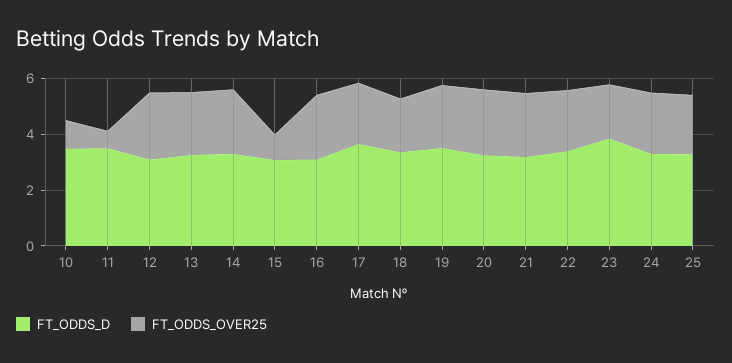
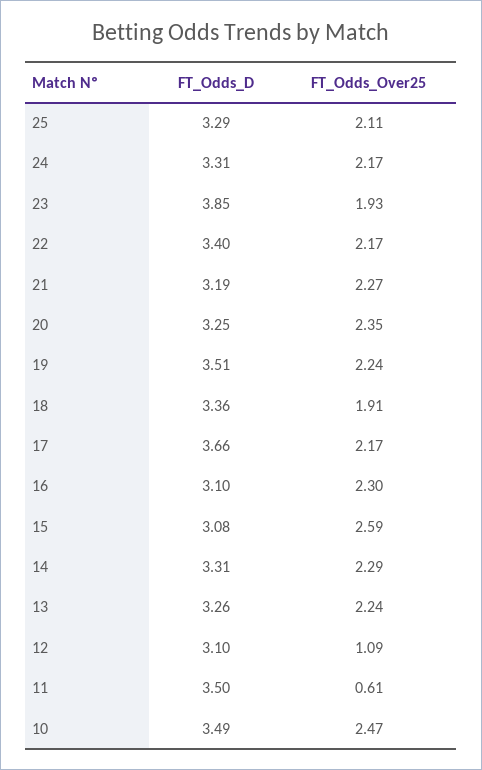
  {
    "FT_ODDS_D": {
      "10": 3.49,
      "11": 3.5,
      "12": 3.1,
      "13": 3.26,
      "14": 3.31,
      "15": 3.08,
      "16": 3.1,
      "17": 3.66,
      "18": 3.36,
      "19": 3.51,
      "20": 3.25,
      "21": 3.19,
      "22": 3.4,
      "23": 3.85,
      "24": 3.31,
      "25": 3.29
    },
    "FT_ODDS_OVER25": {
-     "10": 1,
+     "10": 2.47,
      "11": 0.61,
-     "12": 2.5,
+     "12": 1.09,
      "13": 2.24,
      "14": 2.29,
-     "15": 1,
+     "15": 2.59,
      "16": 2.3,
      "17": 2.17,
      "18": 1.91,
      "19": 2.24,
      "20": 2.35,
      "21": 2.27,
      "22": 2.17,
      "23": 1.93,
      "24": 2.17,
      "25": 2.11
    }
  }

